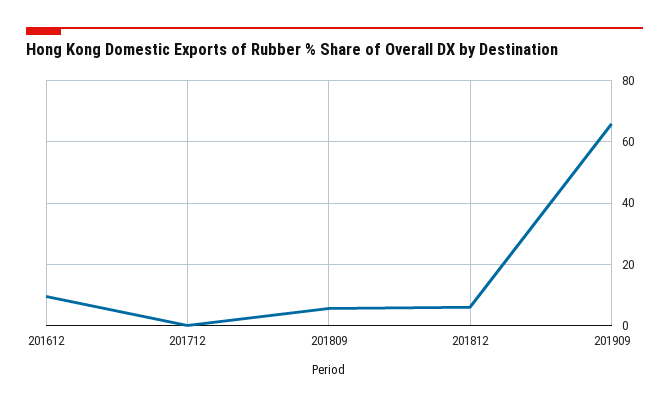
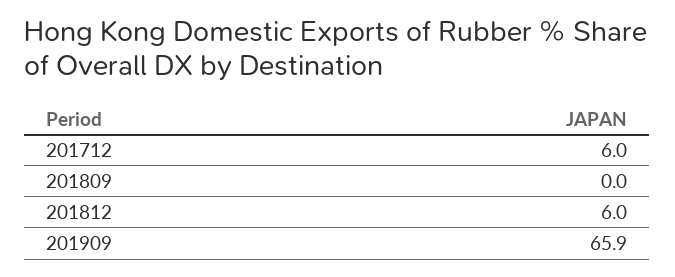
  {
-   "201612": 10,
-   "201712": 0,
+   "201712": 6,
-   "201809": 6,
+   "201809": 0,
    "201812": 6,
    "201909": 65.9
  }

